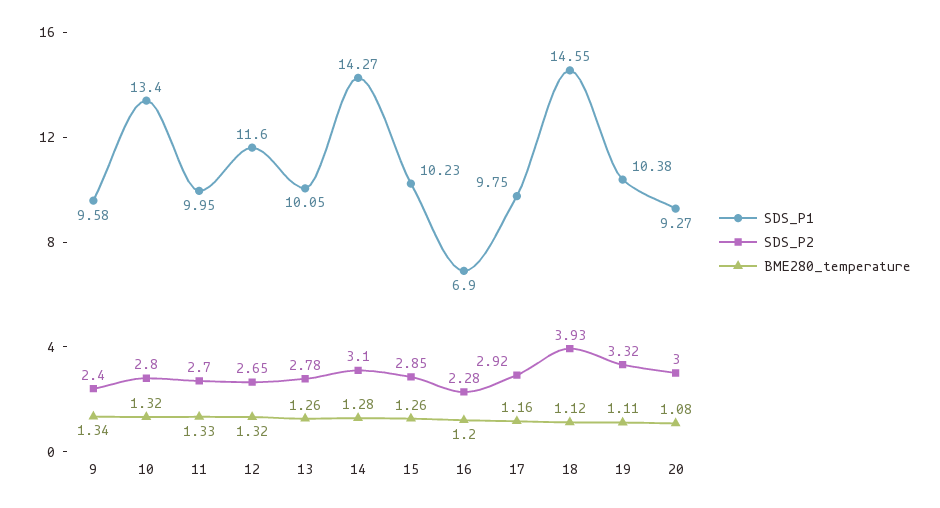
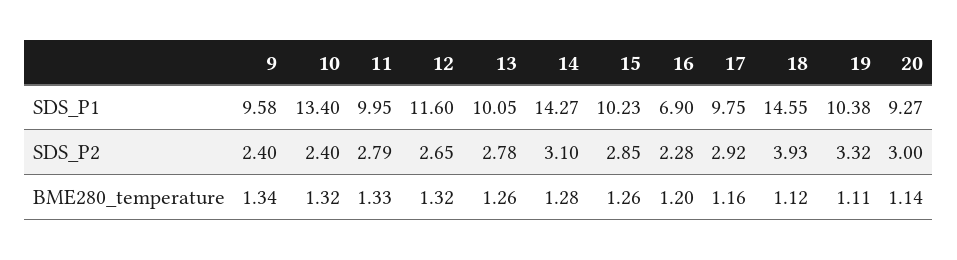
  {
    "SDS_P1": {
      "9": 9.58,
      "10": 13.4,
      "11": 9.95,
      "12": 11.6,
      "13": 10.05,
      "14": 14.27,
      "15": 10.23,
      "16": 6.9,
      "17": 9.75,
      "18": 14.55,
      "19": 10.38,
      "20": 9.27
    },
    "SDS_P2": {
      "9": 2.4,
-     "10": 2.8,
+     "10": 2.4,
-     "11": 2.7,
+     "11": 2.79,
      "12": 2.65,
      "13": 2.78,
      "14": 3.1,
      "15": 2.85,
      "16": 2.28,
      "17": 2.92,
      "18": 3.93,
      "19": 3.32,
      "20": 3
    },
    "BME280_temperature": {
      "9": 1.34,
      "10": 1.32,
      "11": 1.33,
      "12": 1.32,
      "13": 1.26,
      "14": 1.28,
      "15": 1.26,
      "16": 1.2,
      "17": 1.16,
      "18": 1.12,
      "19": 1.11,
-     "20": 1.08
+     "20": 1.14
    }
  }

